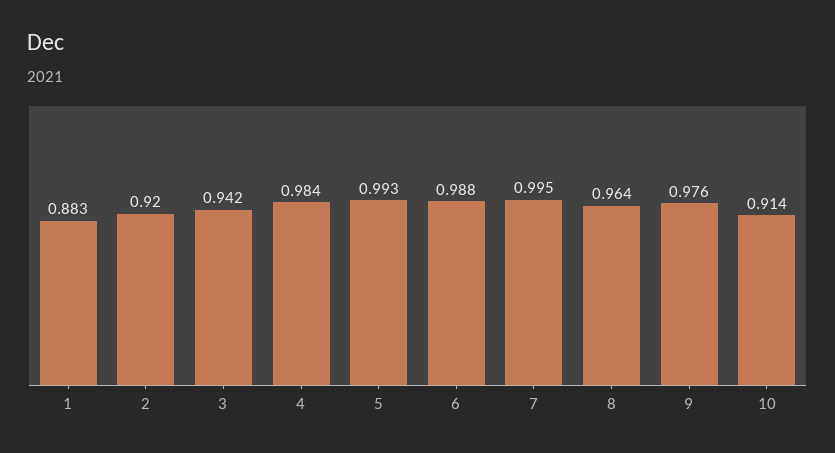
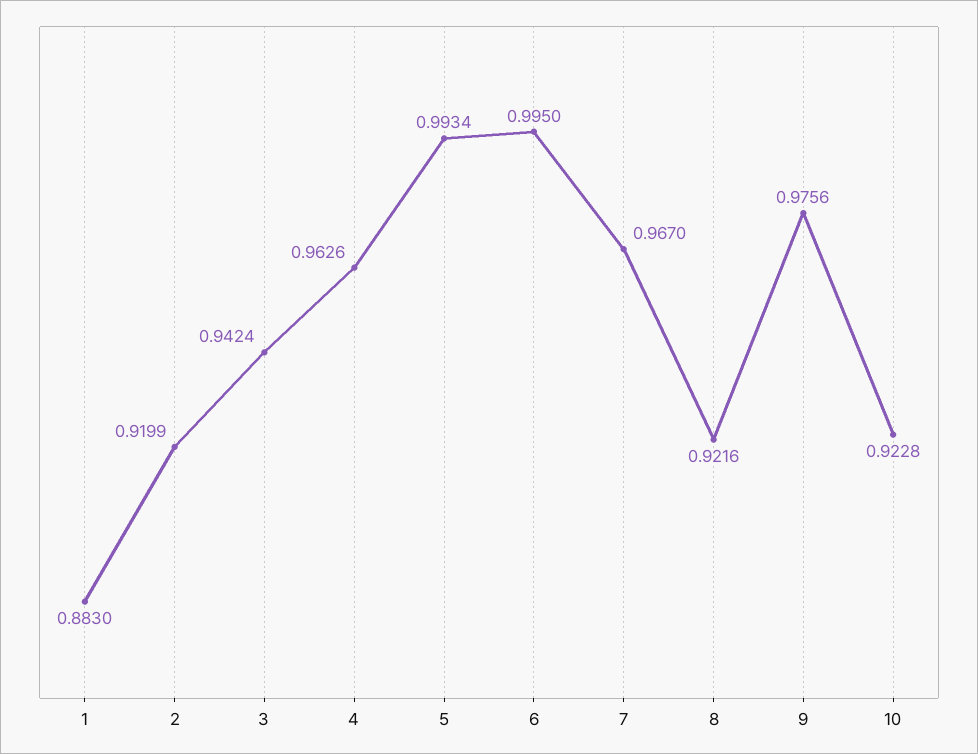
  {
    "1": 0.883,
    "2": 0.9199,
    "3": 0.9424,
-   "4": 0.984,
+   "4": 0.9626,
    "5": 0.9934,
-   "6": 0.988,
+   "6": 0.995,
-   "7": 0.995,
+   "7": 0.967,
-   "8": 0.964,
+   "8": 0.9216,
    "9": 0.9756,
-   "10": 0.914
+   "10": 0.9228
  }

